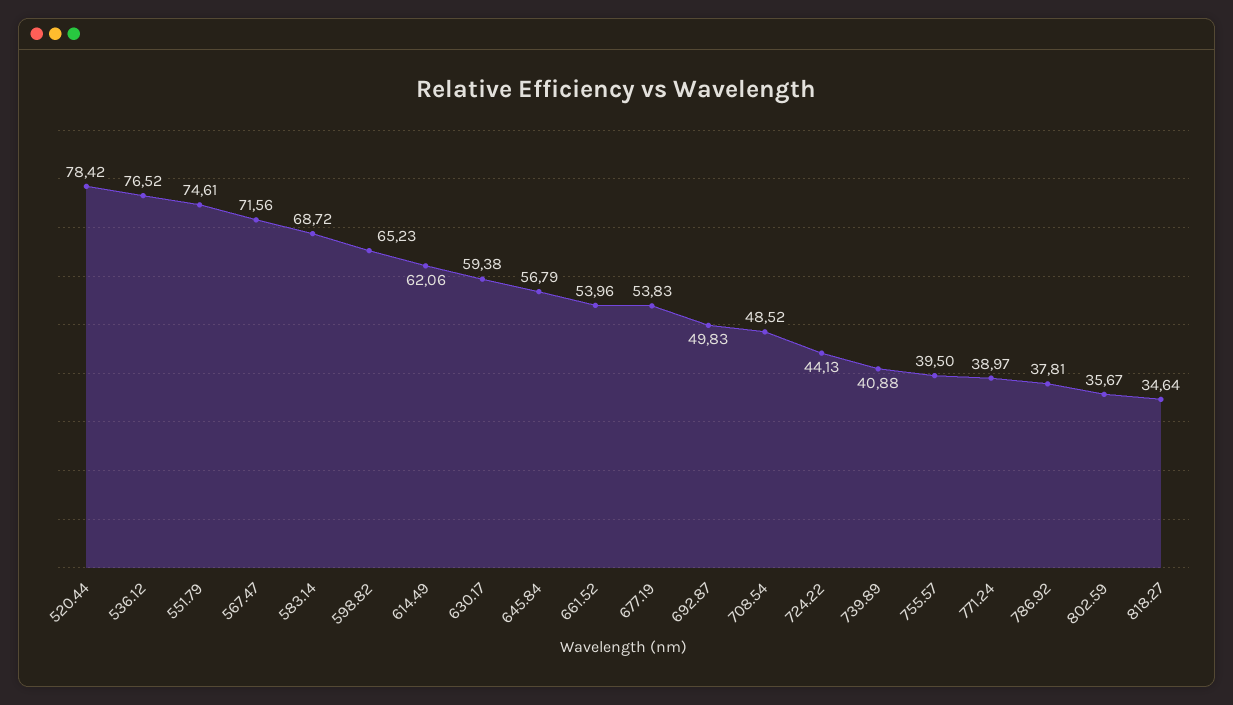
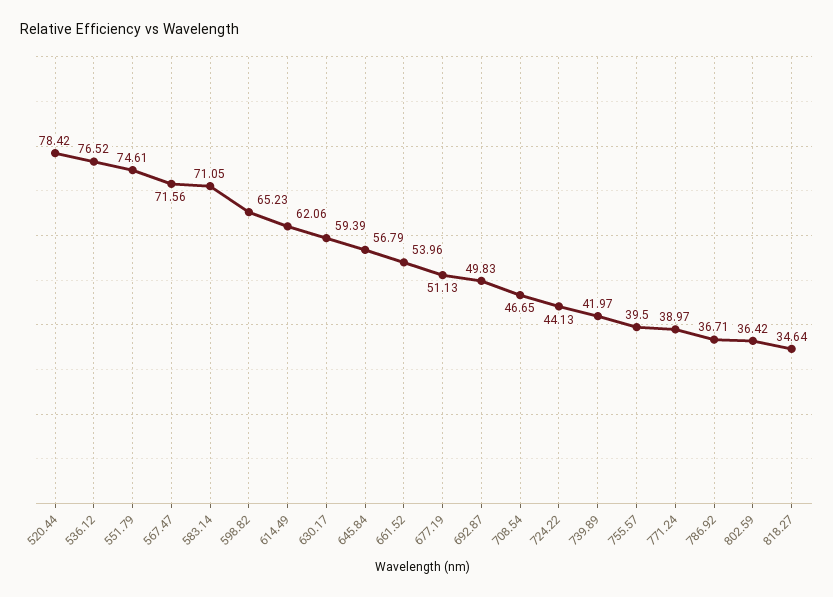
  {
    "520.44": 78.42,
    "536.12": 76.52,
    "551.79": 74.61,
    "567.47": 71.56,
-   "583.14": 68.72,
+   "583.14": 71.05,
    "598.82": 65.23,
    "614.49": 62.06,
-   "630.17": 59.38,
+   "630.17": 59.39,
    "645.84": 56.79,
    "661.52": 53.96,
-   "677.19": 53.83,
+   "677.19": 51.13,
    "692.87": 49.83,
-   "708.54": 48.52,
+   "708.54": 46.65,
    "724.22": 44.13,
-   "739.89": 40.88,
+   "739.89": 41.97,
    "755.57": 39.5,
    "771.24": 38.97,
-   "786.92": 37.81,
+   "786.92": 36.71,
-   "802.59": 35.67,
+   "802.59": 36.42,
    "818.27": 34.64
  }

